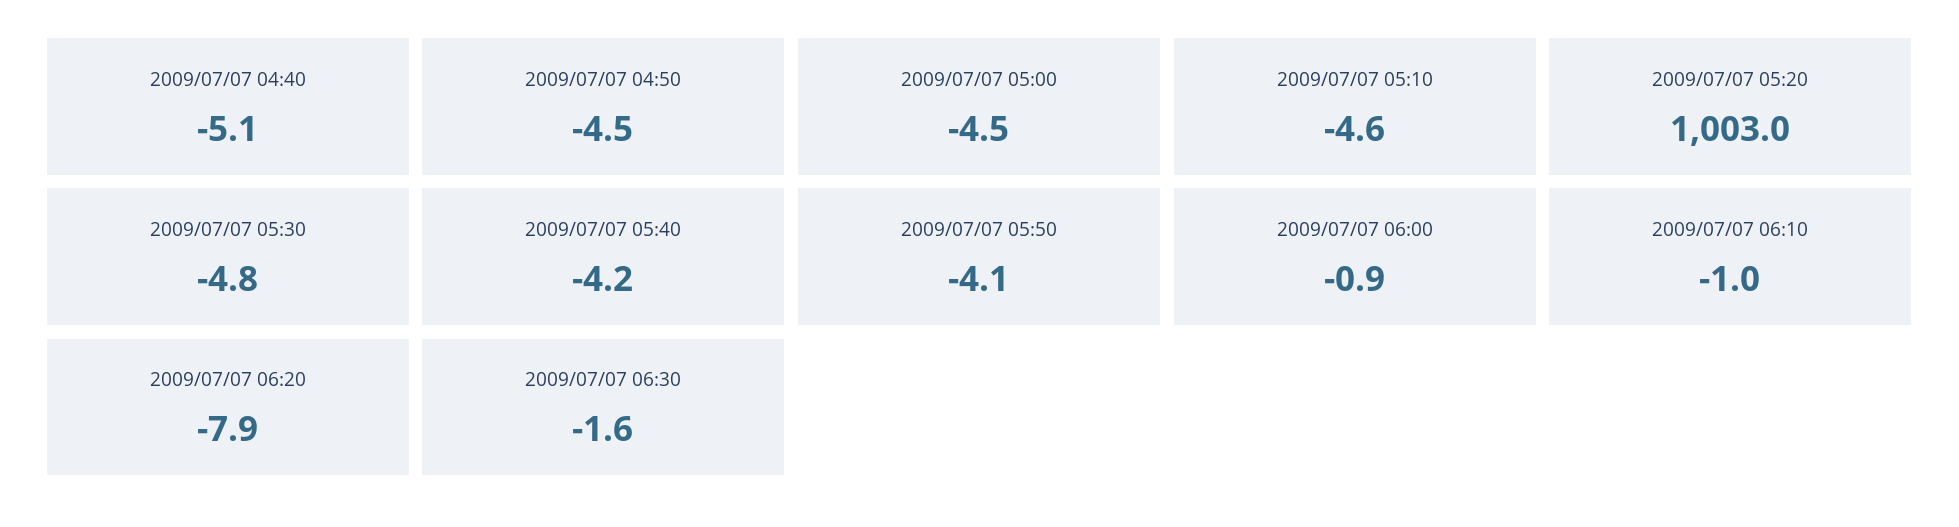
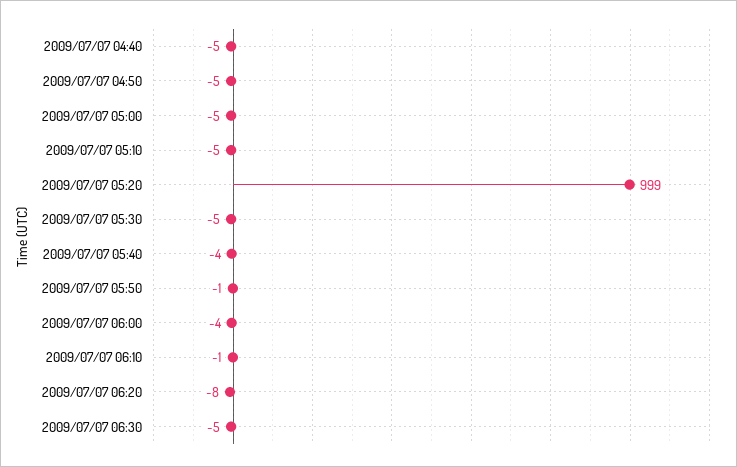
  {
    "2009/07/07 04:40": -5.1,
    "2009/07/07 04:50": -4.5,
    "2009/07/07 05:00": -4.5,
    "2009/07/07 05:10": -4.6,
-   "2009/07/07 05:20": 1003,
+   "2009/07/07 05:20": 999,
    "2009/07/07 05:30": -4.8,
    "2009/07/07 05:40": -4.2,
-   "2009/07/07 05:50": -4.1,
+   "2009/07/07 05:50": -1,
-   "2009/07/07 06:00": -0.9,
+   "2009/07/07 06:00": -4,
    "2009/07/07 06:10": -1,
    "2009/07/07 06:20": -7.9,
-   "2009/07/07 06:30": -1.6
+   "2009/07/07 06:30": -5
  }

